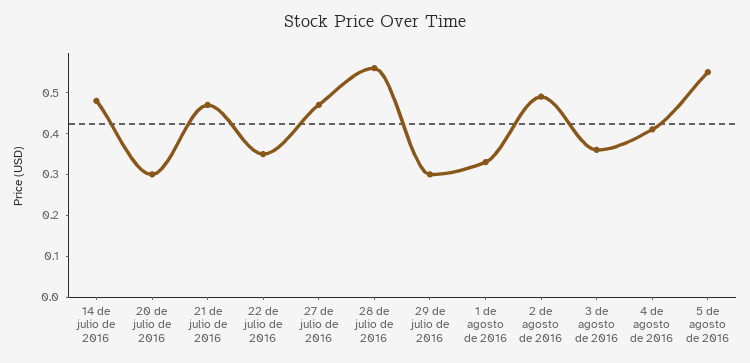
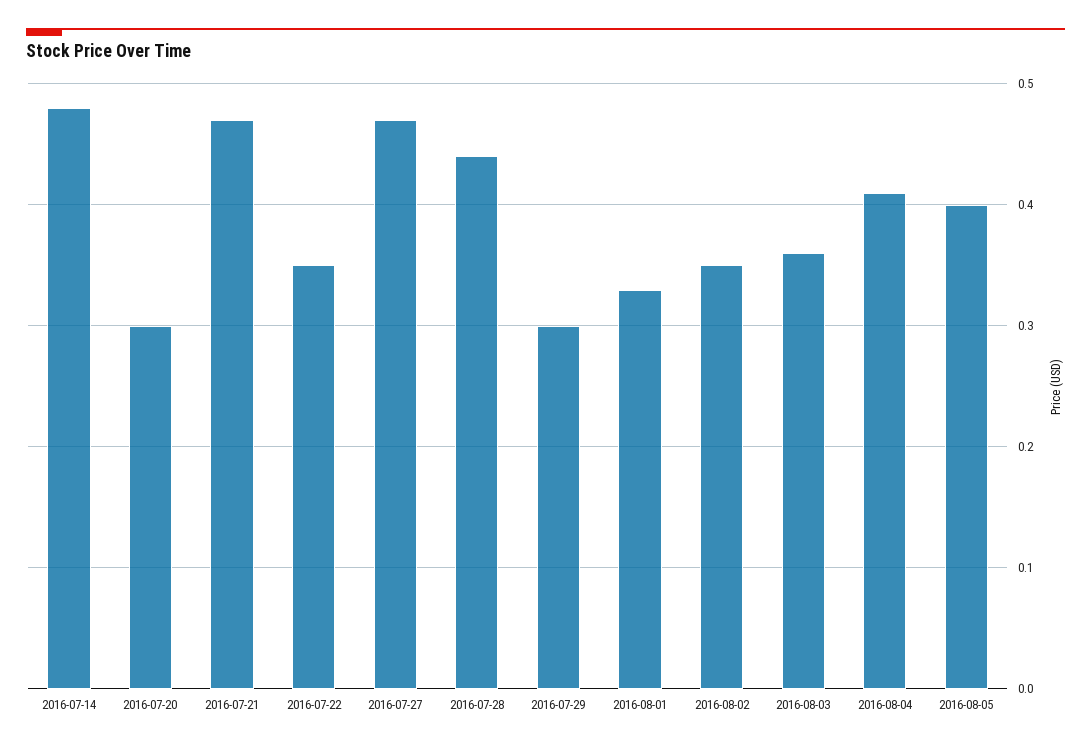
  {
    "14 de julio de 2016": 0.48,
    "20 de julio de 2016": 0.3,
    "21 de julio de 2016": 0.47,
    "22 de julio de 2016": 0.35,
    "27 de julio de 2016": 0.47,
-   "28 de julio de 2016": 0.55,
+   "28 de julio de 2016": 0.44,
    "29 de julio de 2016": 0.3,
    "1 de agosto de 2016": 0.33,
-   "2 de agosto de 2016": 0.5,
+   "2 de agosto de 2016": 0.35,
    "3 de agosto de 2016": 0.36,
    "4 de agosto de 2016": 0.41,
-   "5 de agosto de 2016": 0.55
+   "5 de agosto de 2016": 0.4
  }

